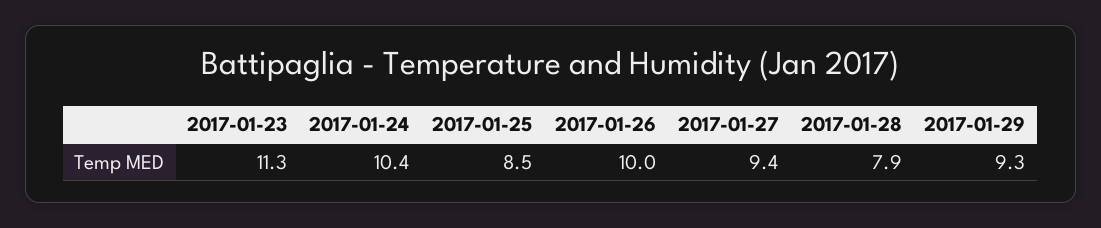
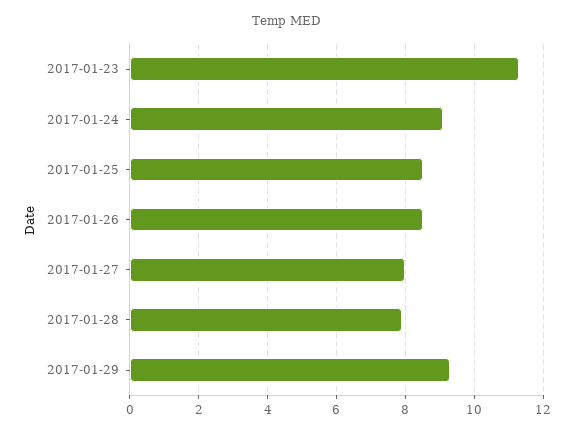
  {
    "2017-01-23": 11.3,
-   "2017-01-24": 10.4,
+   "2017-01-24": 9,
    "2017-01-25": 8.5,
-   "2017-01-26": 10,
+   "2017-01-26": 8.5,
-   "2017-01-27": 9.4,
+   "2017-01-27": 8,
    "2017-01-28": 7.9,
    "2017-01-29": 9.3
  }

